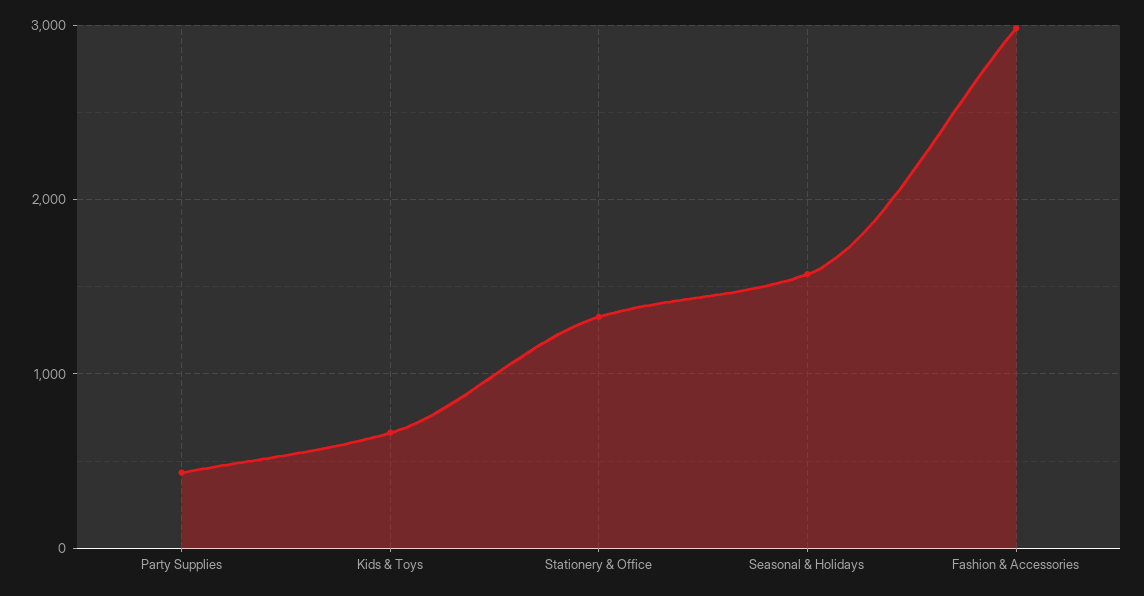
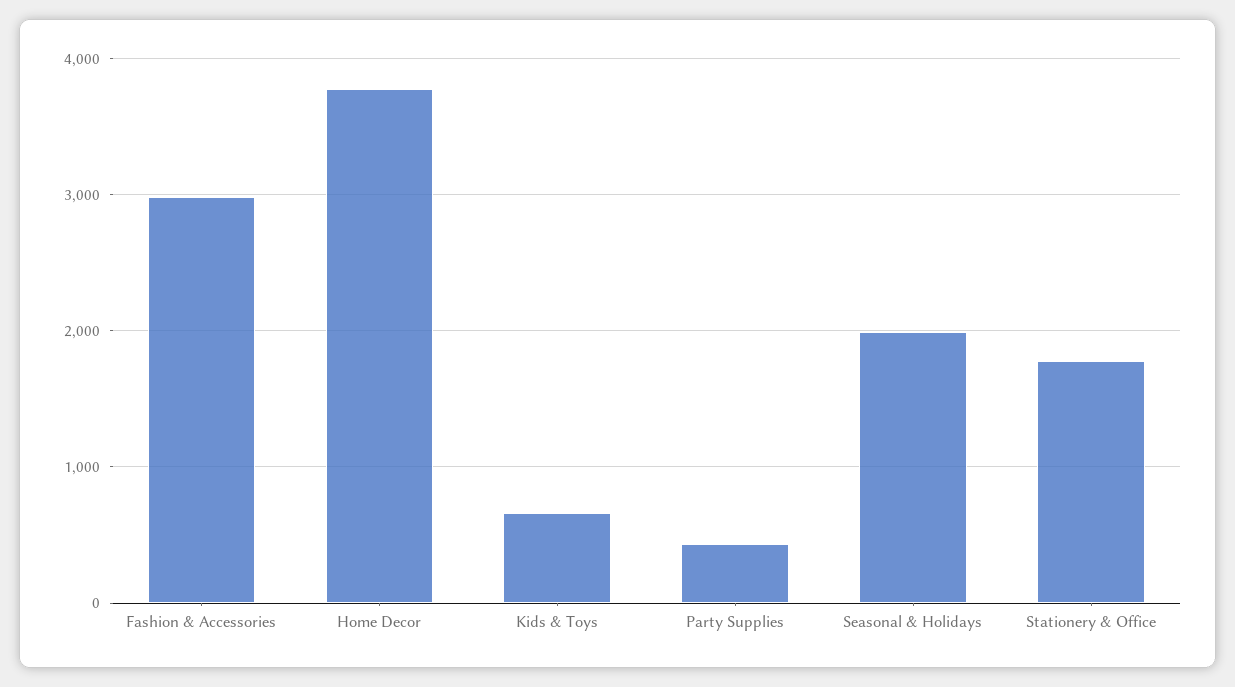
  {
    "Party Supplies": 400,
    "Kids & Toys": 700,
-   "Stationery & Office": 1300,
+   "Stationery & Office": 1800,
-   "Seasonal & Holidays": 1600,
+   "Seasonal & Holidays": 2000,
-   "Fashion & Accessories": 3000
+   "Fashion & Accessories": 3000,
+   "Home Decor": 3800
  }

